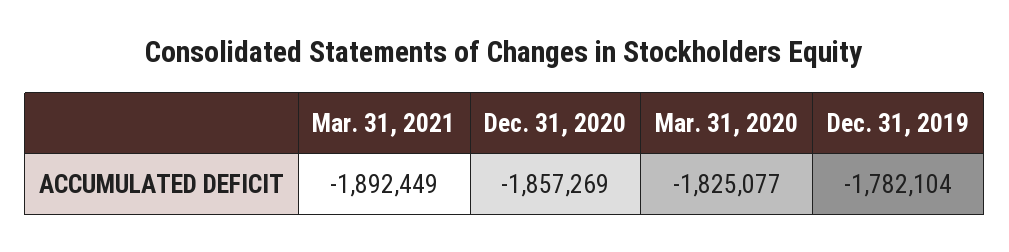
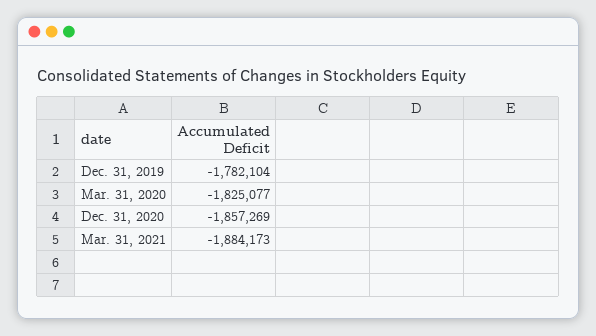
  {
-   "Mar. 31, 2021": -1892449,
+   "Mar. 31, 2021": -1884173,
    "Dec. 31, 2020": -1857269,
    "Mar. 31, 2020": -1825077,
    "Dec. 31, 2019": -1782104
  }

